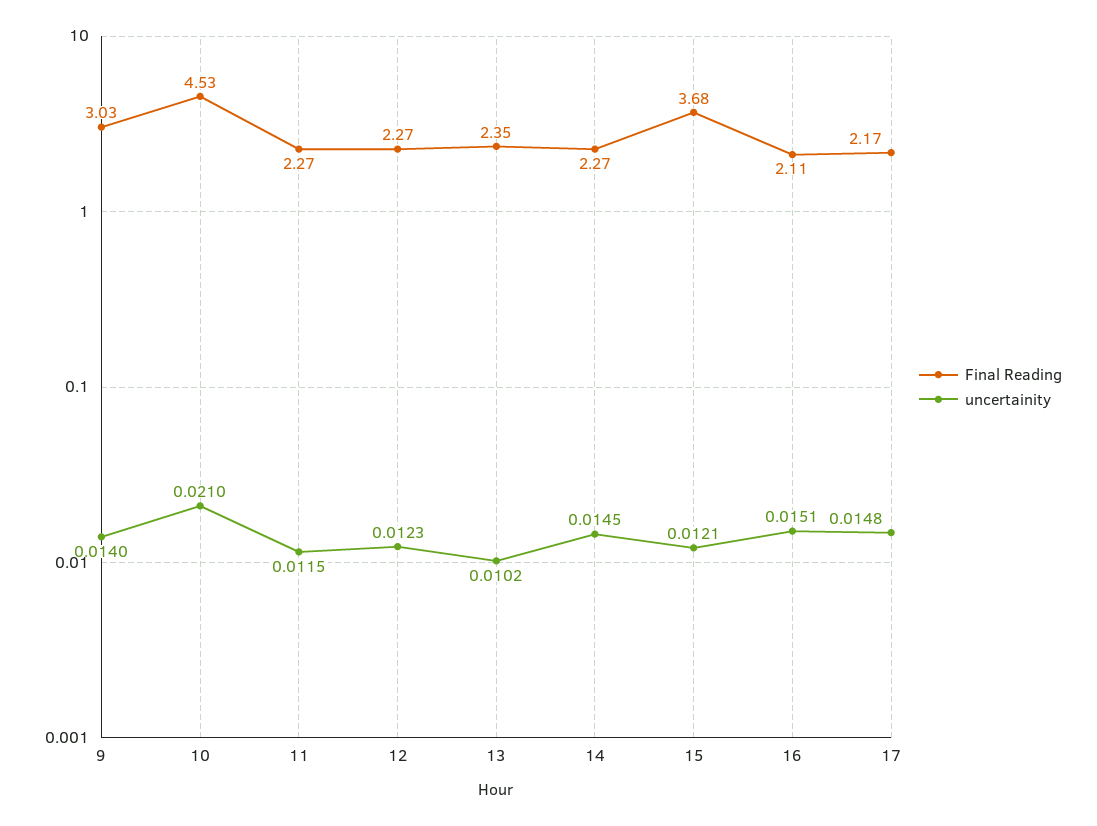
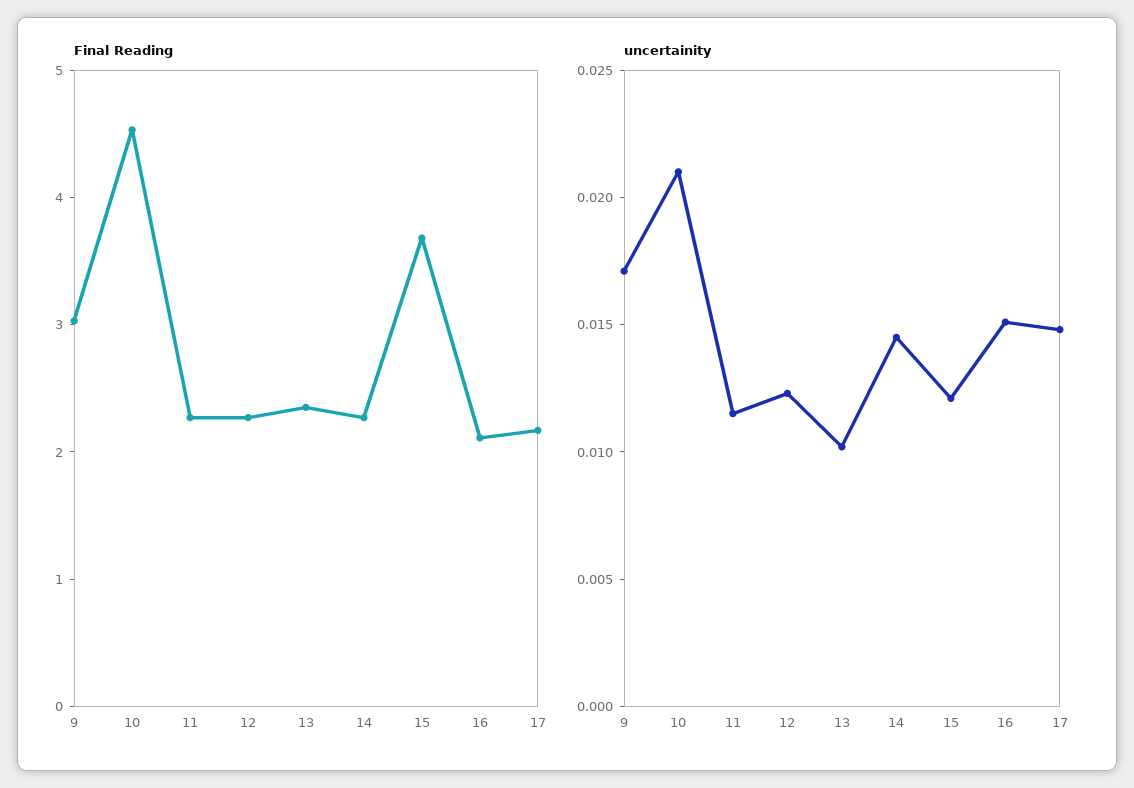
  {
    "Final Reading": {
      "9": 3.03,
      "10": 4.53,
      "11": 2.27,
      "12": 2.27,
      "13": 2.35,
      "14": 2.27,
      "15": 3.68,
      "16": 2.11,
      "17": 2.17
    },
    "uncertainity": {
-     "9": 0.014,
+     "9": 0.017,
      "10": 0.021,
      "11": 0.0115,
      "12": 0.0123,
      "13": 0.0102,
      "14": 0.0145,
      "15": 0.0121,
      "16": 0.0151,
      "17": 0.0148
    }
  }

